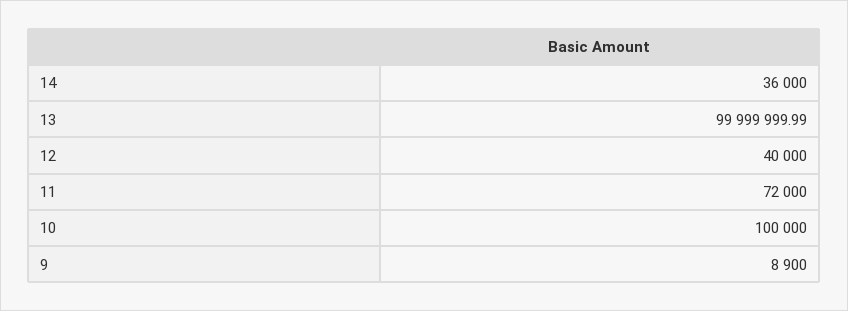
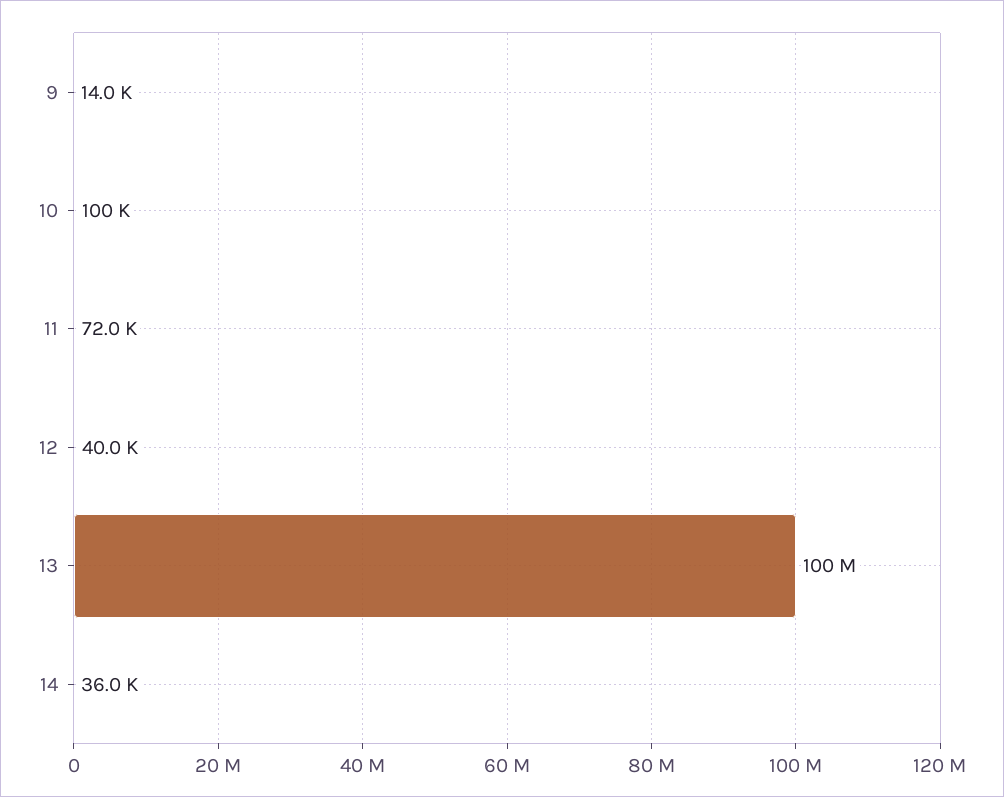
  {
    "14": 36000,
    "13": 99999999.99,
    "12": 40000,
    "11": 72000,
    "10": 100000,
-   "9": 8900
+   "9": 14000
  }

